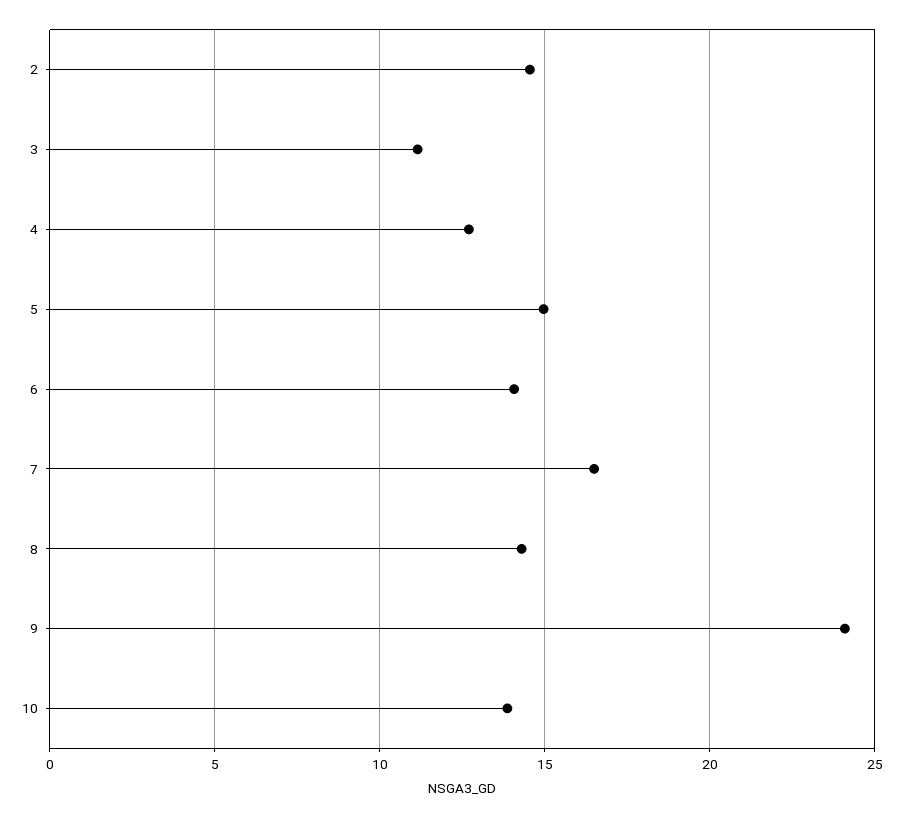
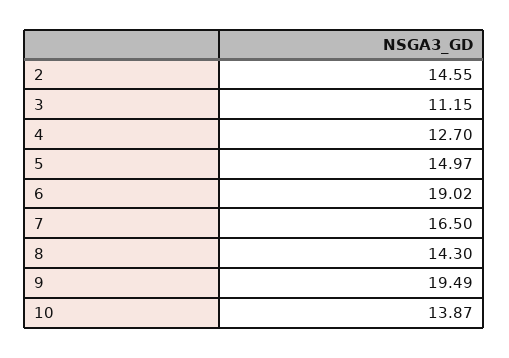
  {
    "2": 14.55,
    "3": 11.15,
    "4": 12.7,
    "5": 14.97,
-   "6": 14,
+   "6": 19.02,
    "7": 16.5,
    "8": 14.3,
-   "9": 24,
+   "9": 19.49,
    "10": 13.87
  }

